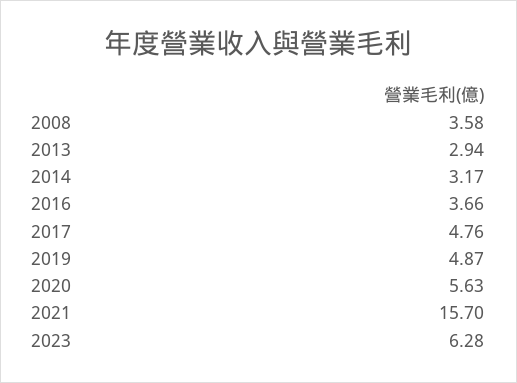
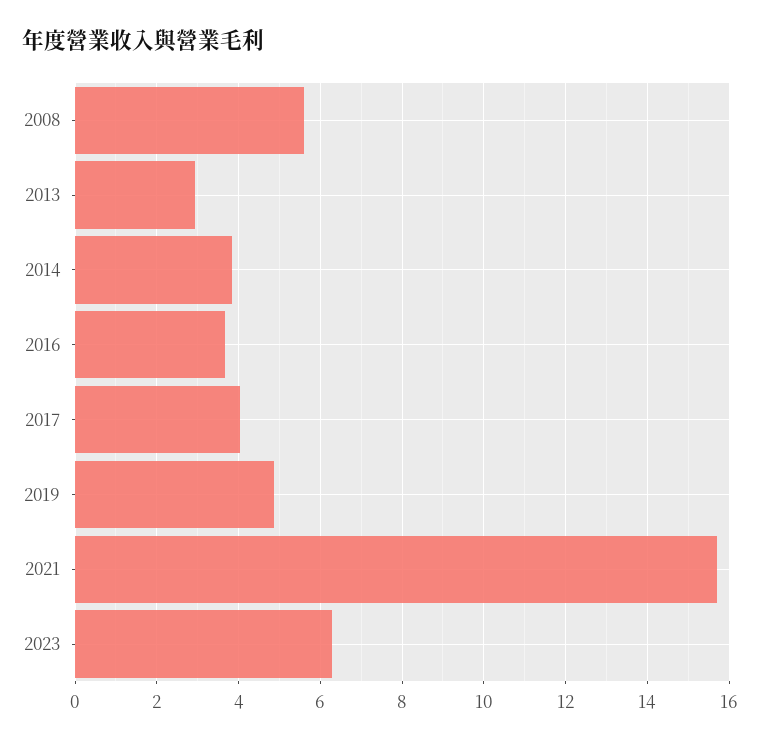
  {
-   "2008": 3.58,
+   "2008": 5.6,
    "2013": 2.94,
-   "2014": 3.17,
+   "2014": 3.8,
    "2016": 3.66,
-   "2017": 4.76,
+   "2017": 4,
    "2019": 4.87,
-   "2020": 5.63,
    "2021": 15.7,
    "2023": 6.28
  }

